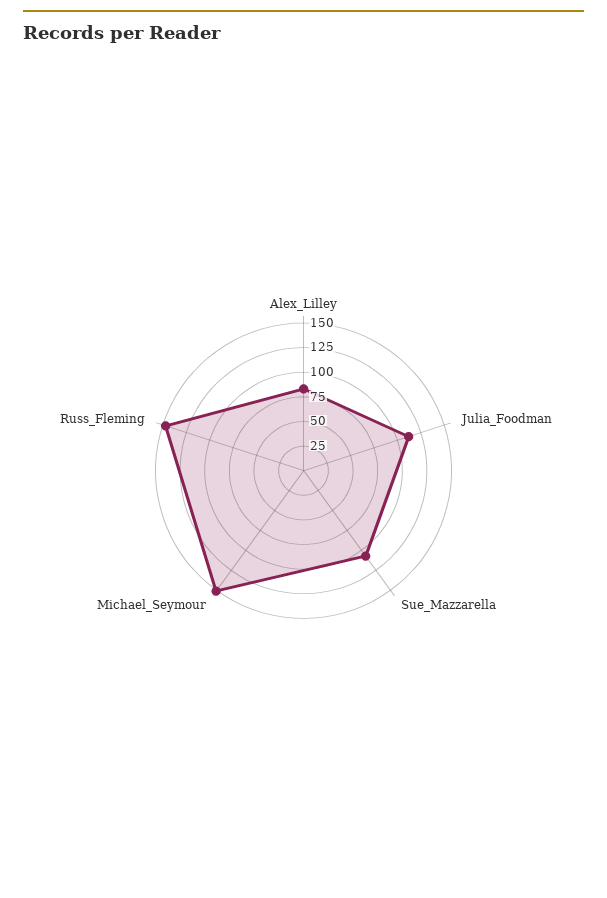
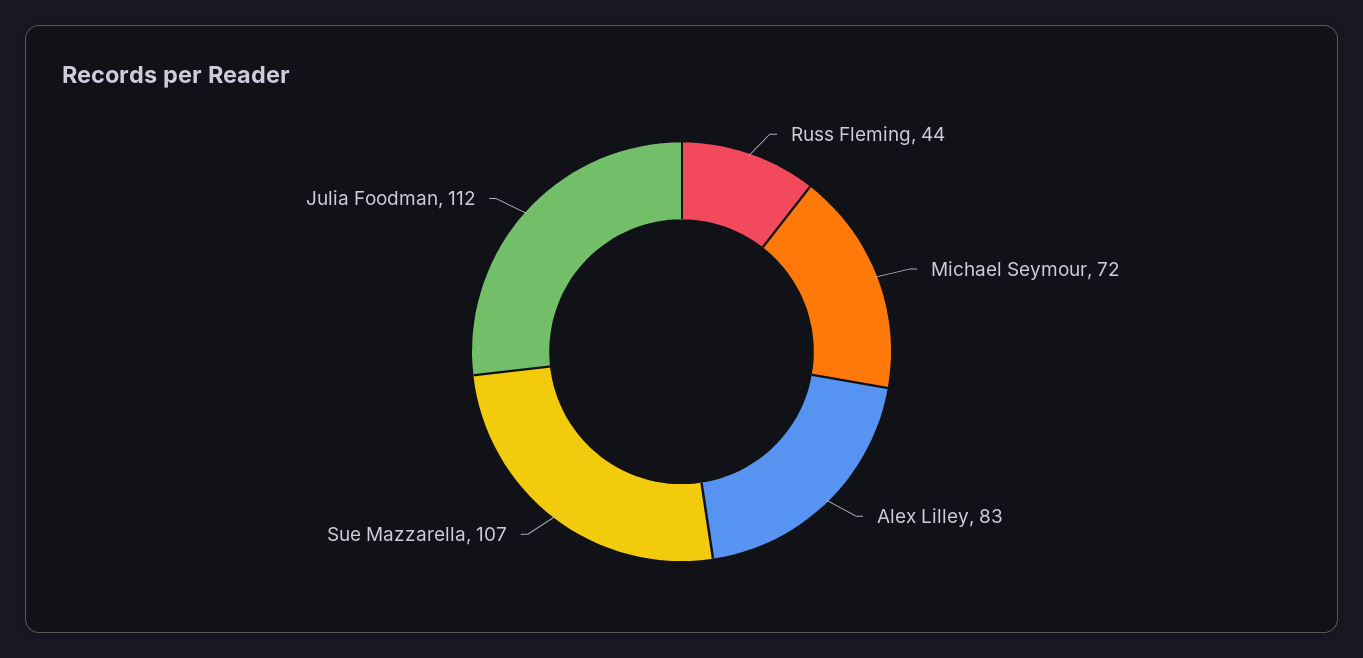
  {
    "Alex_Lilley": 83,
    "Julia_Foodman": 112,
    "Sue_Mazzarella": 107,
-   "Michael_Seymour": 150,
+   "Michael_Seymour": 72,
-   "Russ_Fleming": 150
+   "Russ_Fleming": 44
  }

